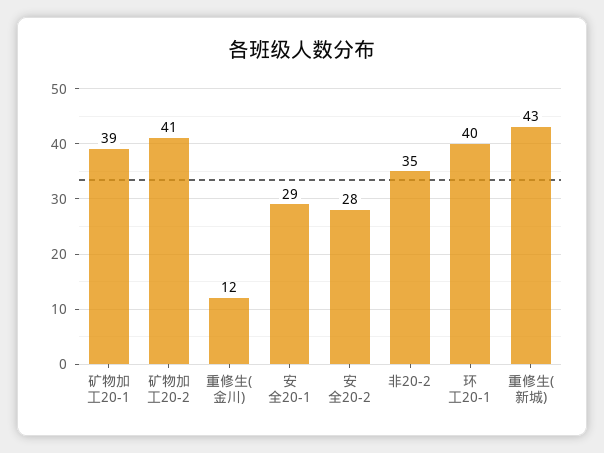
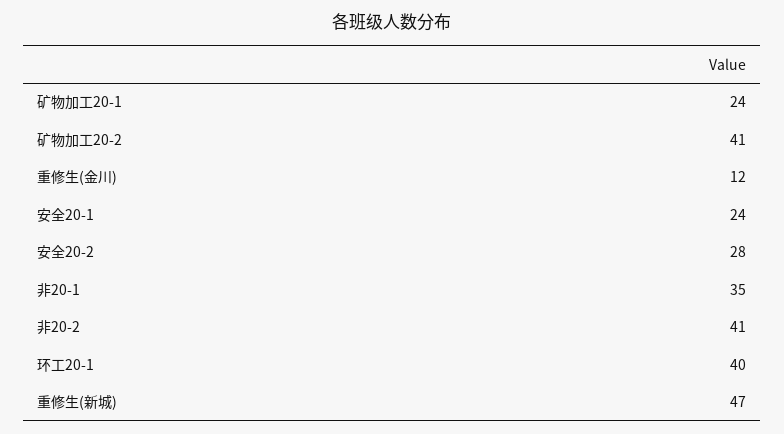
  {
-   "矿物加工20-1": 39,
+   "矿物加工20-1": 24,
    "矿物加工20-2": 41,
    "重修生(金川)": 12,
-   "安全20-1": 29,
+   "安全20-1": 24,
    "安全20-2": 28,
-   "非20-2": 35,
+   "非20-2": 41,
    "环工20-1": 40,
-   "重修生(新城)": 43
+   "重修生(新城)": 47,
+   "非20-1": 35
  }

